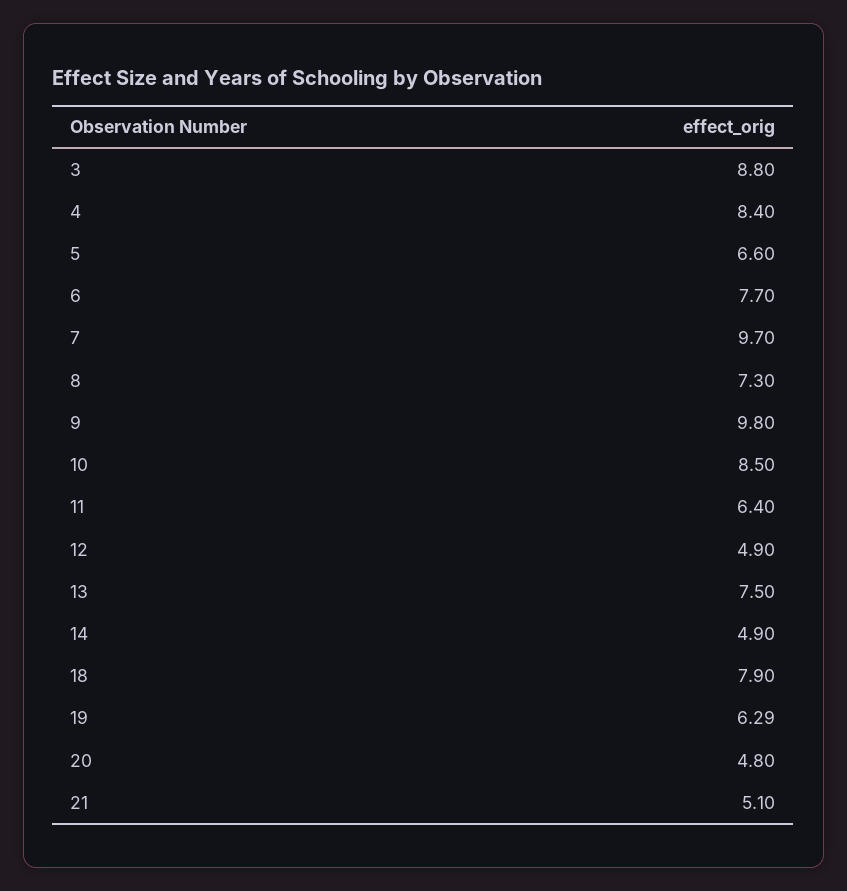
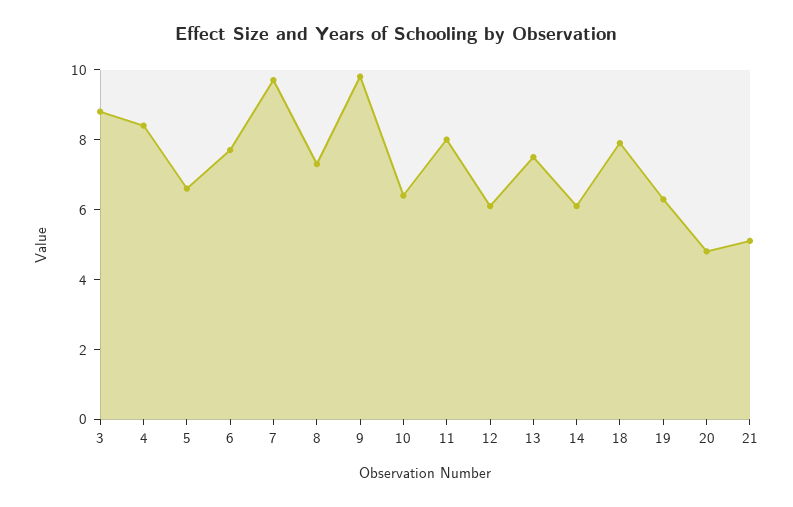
  {
    "3": 8.8,
    "4": 8.4,
    "5": 6.6,
    "6": 7.7,
    "7": 9.7,
    "8": 7.3,
    "9": 9.8,
-   "10": 8.5,
+   "10": 6.5,
-   "11": 6.4,
+   "11": 8,
-   "12": 4.9,
+   "12": 6,
    "13": 7.5,
-   "14": 4.9,
+   "14": 6,
    "18": 7.9,
    "19": 6.29,
    "20": 4.8,
    "21": 5.1
  }

